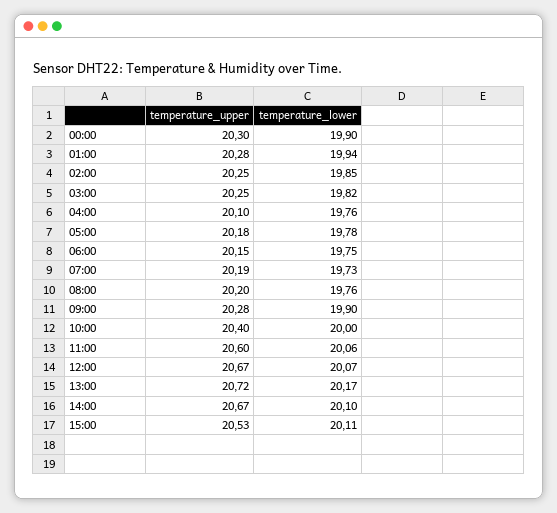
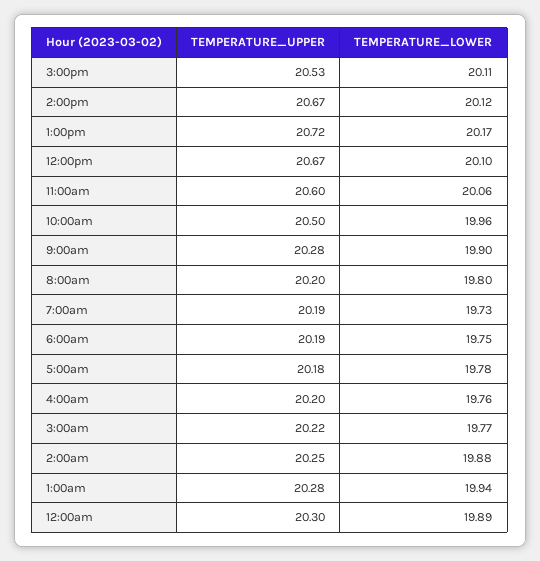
  {
    "temperature_upper": {
      "00:00": 20.3,
      "01:00": 20.28,
      "02:00": 20.25,
-     "03:00": 20.25,
+     "03:00": 20.22,
-     "04:00": 20.1,
+     "04:00": 20.2,
      "05:00": 20.18,
-     "06:00": 20.15,
+     "06:00": 20.19,
      "07:00": 20.19,
      "08:00": 20.2,
      "09:00": 20.28,
-     "10:00": 20.4,
+     "10:00": 20.5,
      "11:00": 20.6,
      "12:00": 20.67,
      "13:00": 20.72,
      "14:00": 20.67,
      "15:00": 20.53
    },
    "temperature_lower": {
-     "00:00": 19.9,
+     "00:00": 19.89,
      "01:00": 19.94,
-     "02:00": 19.85,
+     "02:00": 19.88,
-     "03:00": 19.82,
+     "03:00": 19.77,
      "04:00": 19.76,
      "05:00": 19.78,
      "06:00": 19.75,
      "07:00": 19.73,
-     "08:00": 19.76,
+     "08:00": 19.8,
      "09:00": 19.9,
-     "10:00": 20,
+     "10:00": 19.96,
      "11:00": 20.06,
-     "12:00": 20.07,
+     "12:00": 20.1,
      "13:00": 20.17,
-     "14:00": 20.1,
+     "14:00": 20.12,
      "15:00": 20.11
    }
  }

